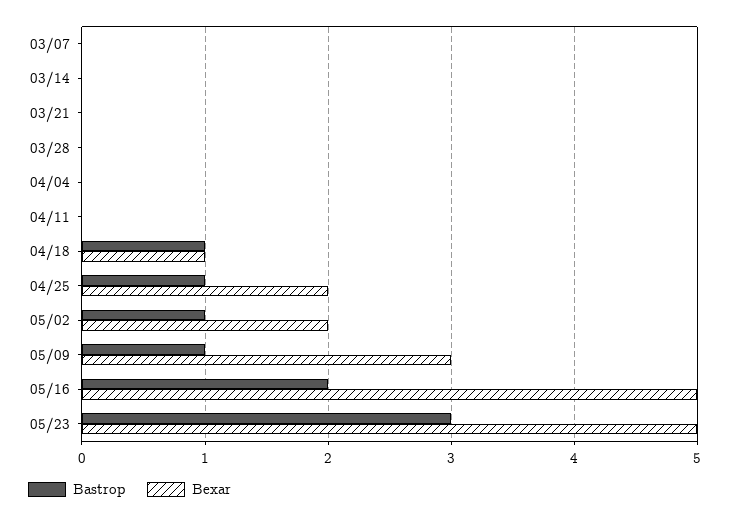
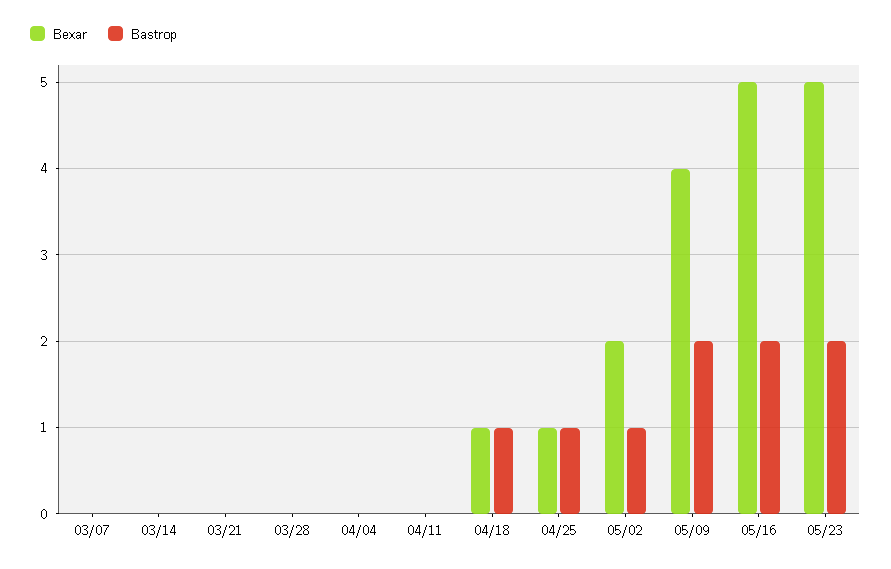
  {
    "Bastrop": {
      "03/07": 0,
      "03/14": 0,
      "03/21": 0,
      "03/28": 0,
      "04/04": 0,
      "04/11": 0,
      "04/18": 1,
      "04/25": 1,
      "05/02": 1,
-     "05/09": 1,
+     "05/09": 2,
      "05/16": 2,
-     "05/23": 3
+     "05/23": 2
    },
    "Bexar": {
      "03/07": 0,
      "03/14": 0,
      "03/21": 0,
      "03/28": 0,
      "04/04": 0,
      "04/11": 0,
      "04/18": 1,
-     "04/25": 2,
+     "04/25": 1,
      "05/02": 2,
-     "05/09": 3,
+     "05/09": 4,
      "05/16": 5,
      "05/23": 5
    }
  }

